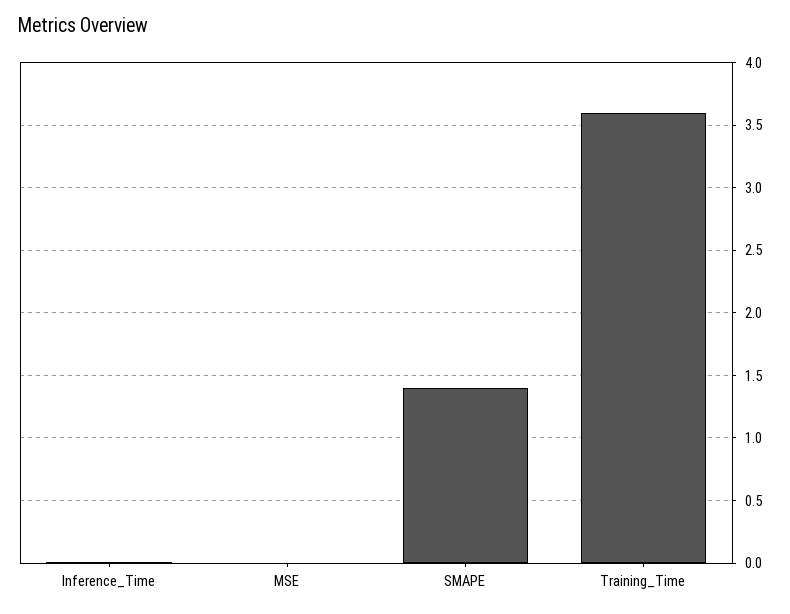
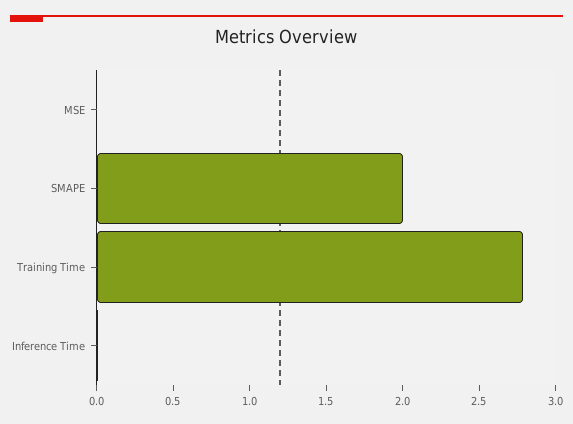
  {
    "Inference_Time": 0,
    "MSE": 0,
-   "SMAPE": 1.4,
+   "SMAPE": 2,
-   "Training_Time": 3.6
+   "Training_Time": 2.8
  }

